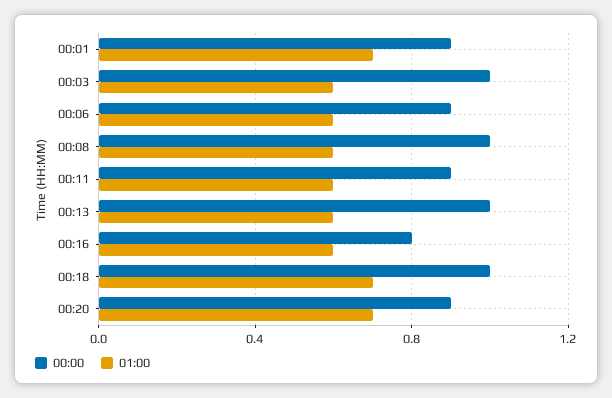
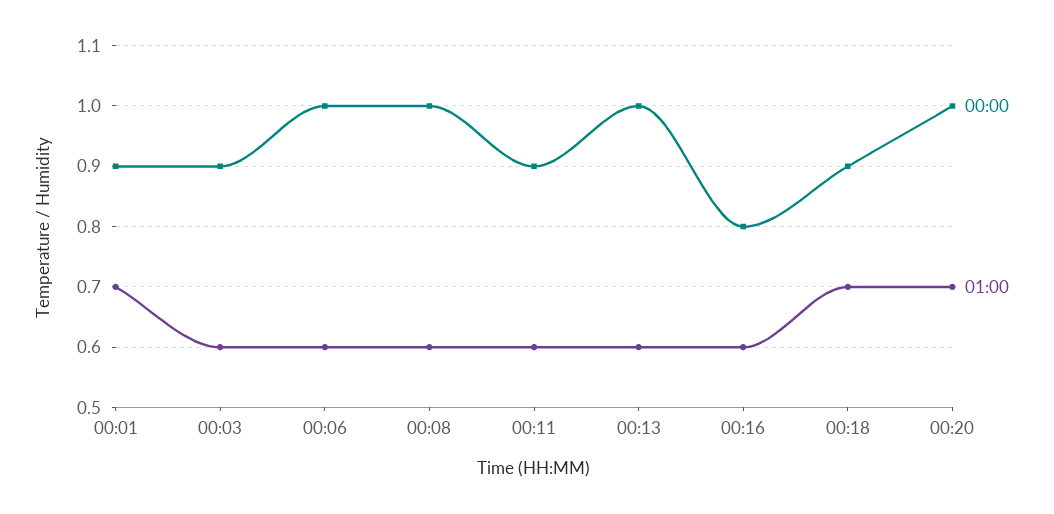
  {
    "00:00": {
      "00:01": 0.9,
-     "00:03": 1,
+     "00:03": 0.9,
-     "00:06": 0.9,
+     "00:06": 1,
      "00:08": 1,
      "00:11": 0.9,
      "00:13": 1,
      "00:16": 0.8,
-     "00:18": 1,
+     "00:18": 0.9,
-     "00:20": 0.9
+     "00:20": 1
    },
    "01:00": {
      "00:01": 0.7,
      "00:03": 0.6,
      "00:06": 0.6,
      "00:08": 0.6,
      "00:11": 0.6,
      "00:13": 0.6,
      "00:16": 0.6,
      "00:18": 0.7,
      "00:20": 0.7
    }
  }

